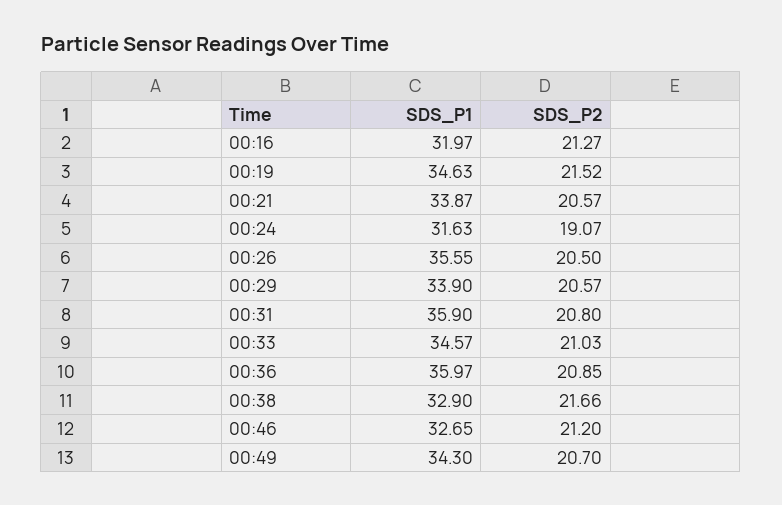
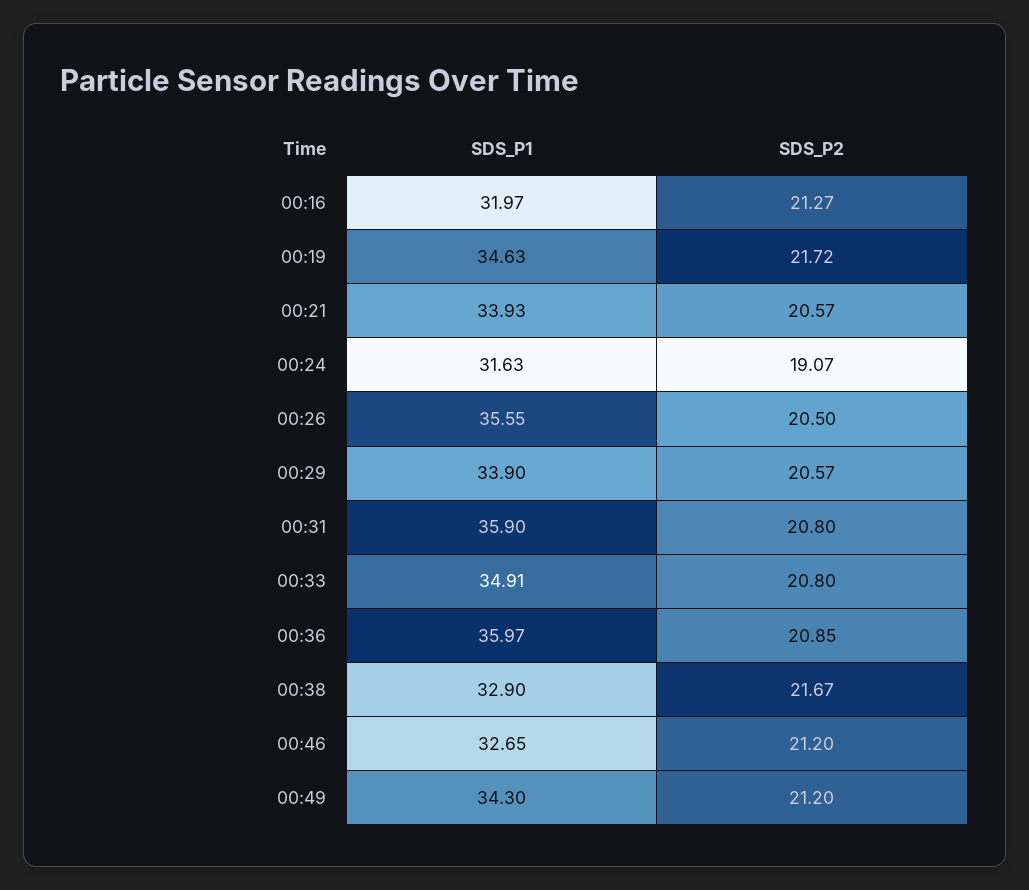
  {
    "SDS_P1": {
      "00:16": 31.97,
      "00:19": 34.63,
-     "00:21": 33.87,
+     "00:21": 33.93,
      "00:24": 31.63,
      "00:26": 35.55,
      "00:29": 33.9,
      "00:31": 35.9,
-     "00:33": 34.57,
+     "00:33": 34.91,
      "00:36": 35.97,
      "00:38": 32.9,
      "00:46": 32.65,
      "00:49": 34.3
    },
    "SDS_P2": {
      "00:16": 21.27,
-     "00:19": 21.52,
+     "00:19": 21.72,
      "00:21": 20.57,
      "00:24": 19.07,
      "00:26": 20.5,
      "00:29": 20.57,
      "00:31": 20.8,
-     "00:33": 21.03,
+     "00:33": 20.8,
      "00:36": 20.85,
-     "00:38": 21.66,
+     "00:38": 21.67,
      "00:46": 21.2,
-     "00:49": 20.7
+     "00:49": 21.2
    }
  }

